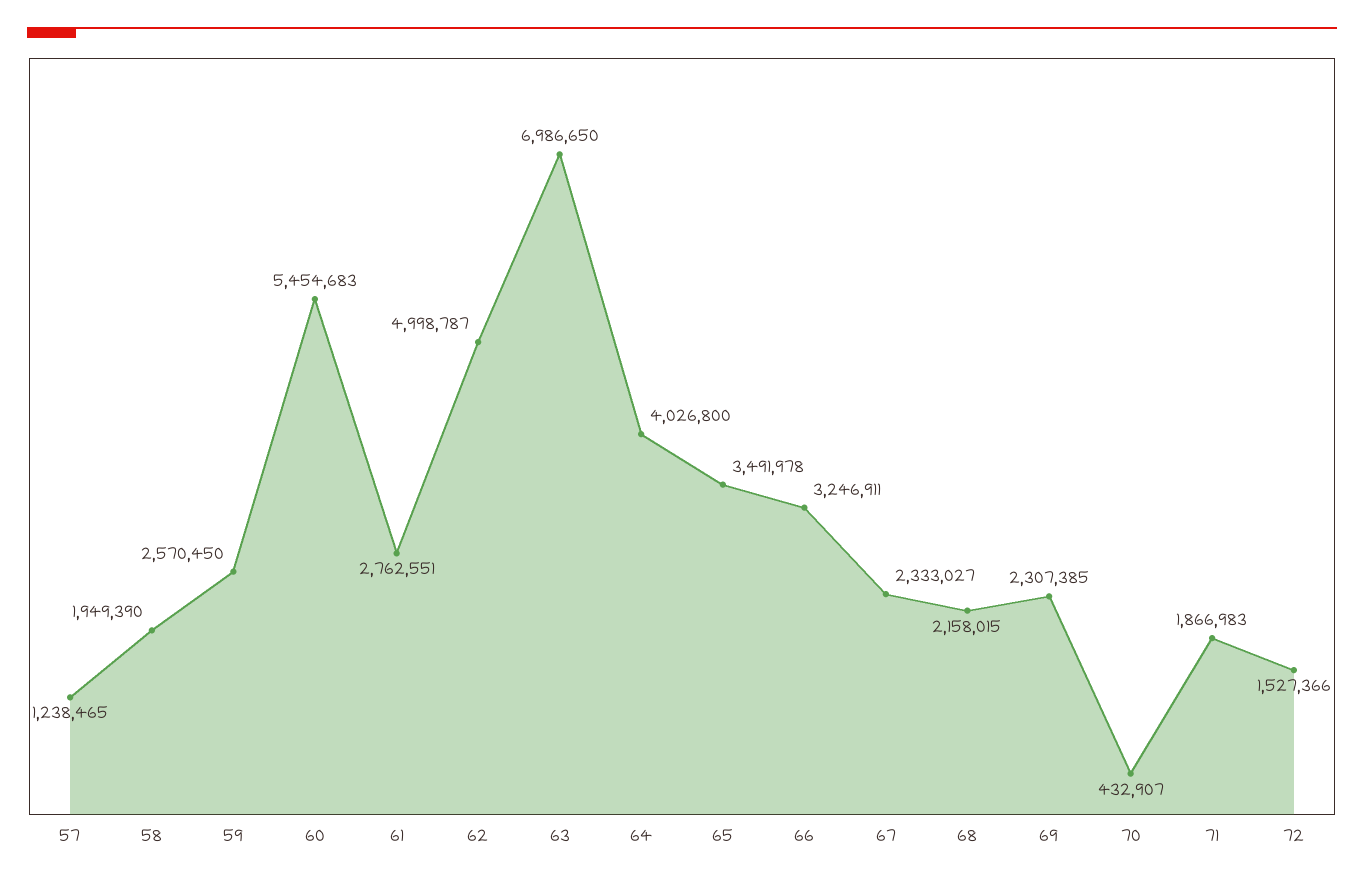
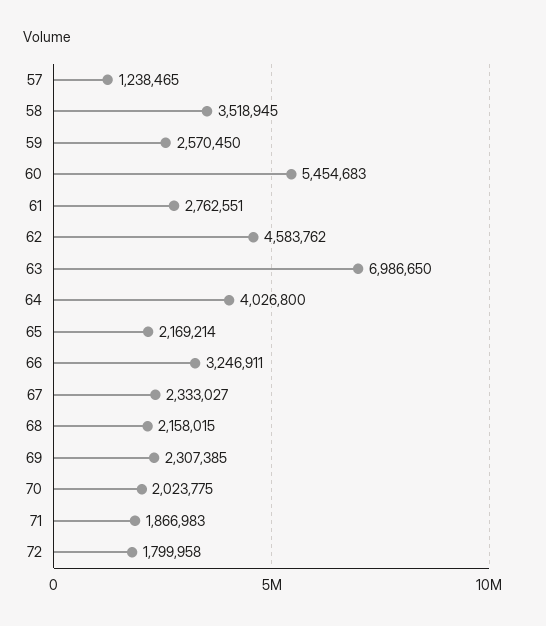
  {
    "57": 1238465,
-   "58": 1949390,
+   "58": 3518945,
    "59": 2570450,
    "60": 5454683,
    "61": 2762551,
-   "62": 4998787,
+   "62": 4583762,
    "63": 6986650,
    "64": 4026800,
-   "65": 3491978,
+   "65": 2169214,
    "66": 3246911,
    "67": 2333027,
    "68": 2158015,
    "69": 2307385,
-   "70": 432907,
+   "70": 2023775,
    "71": 1866983,
-   "72": 1527366
+   "72": 1799958
  }

